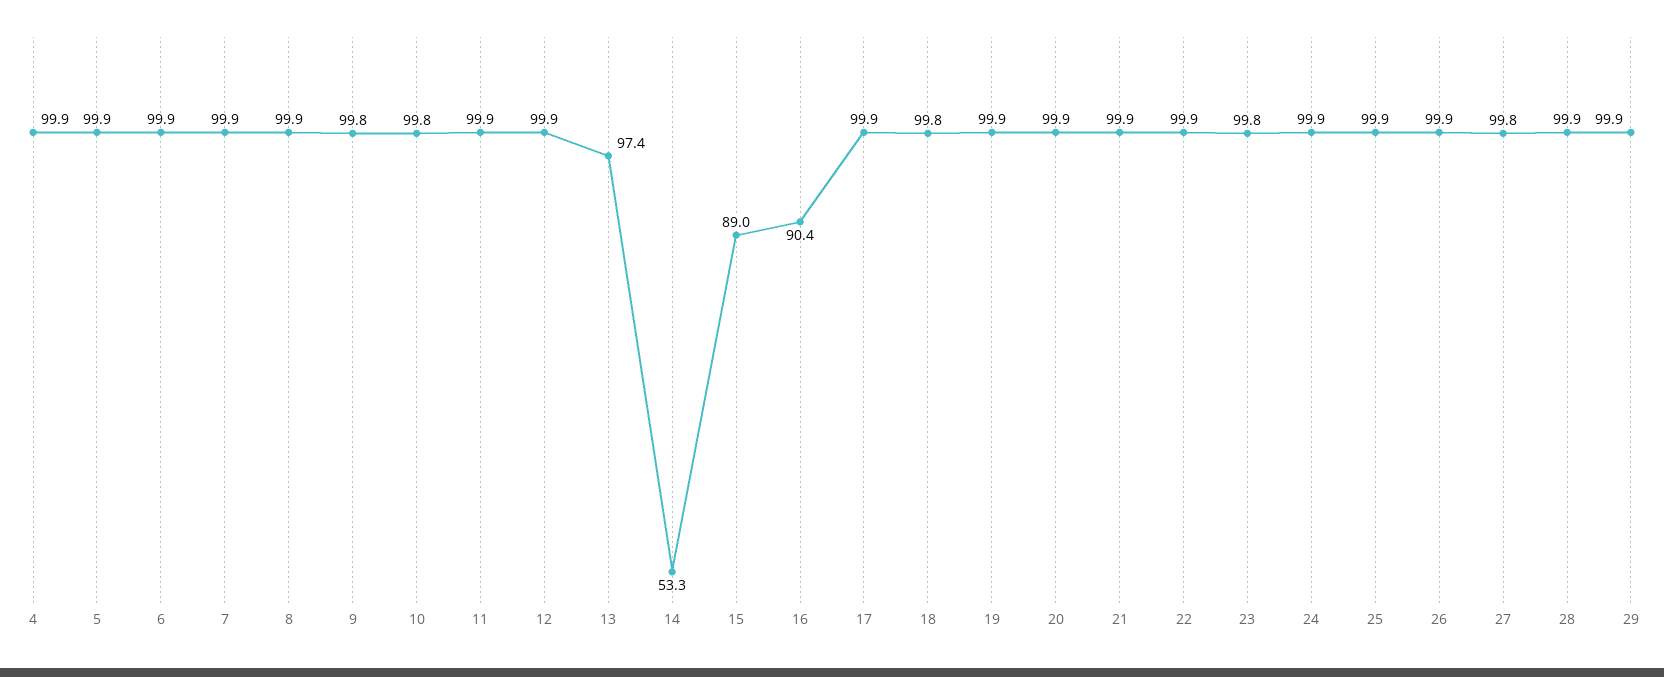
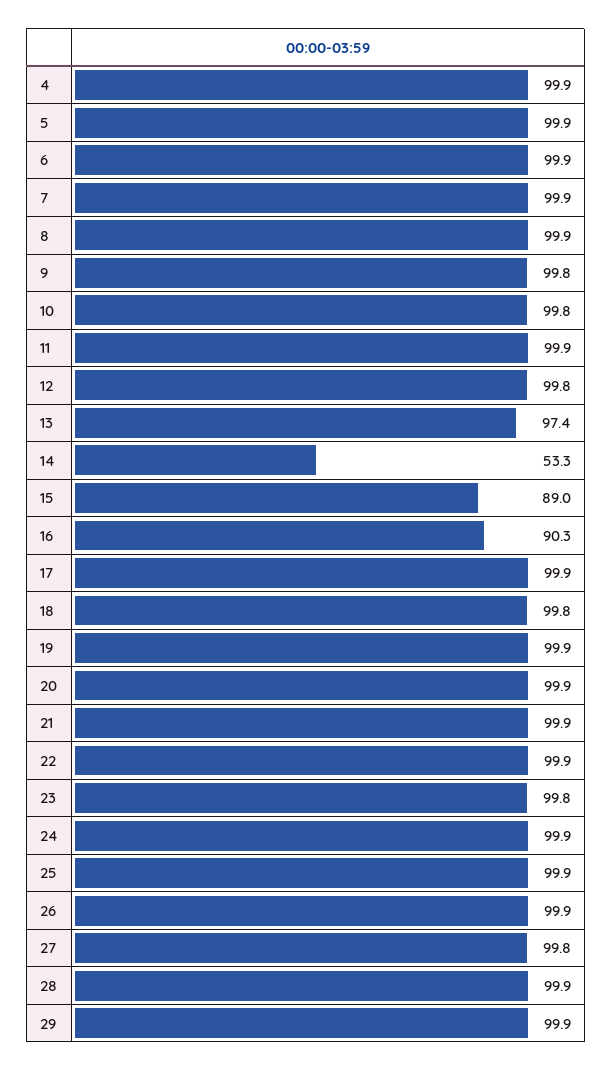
  {
    "4": 99.9,
    "5": 99.9,
    "6": 99.9,
    "7": 99.9,
    "8": 99.9,
    "9": 99.8,
    "10": 99.8,
    "11": 99.9,
-   "12": 99.9,
+   "12": 99.8,
    "13": 97.4,
    "14": 53.3,
    "15": 89,
-   "16": 90.4,
+   "16": 90.3,
    "17": 99.9,
    "18": 99.8,
    "19": 99.9,
    "20": 99.9,
    "21": 99.9,
    "22": 99.9,
    "23": 99.8,
    "24": 99.9,
    "25": 99.9,
    "26": 99.9,
    "27": 99.8,
    "28": 99.9,
    "29": 99.9
  }

